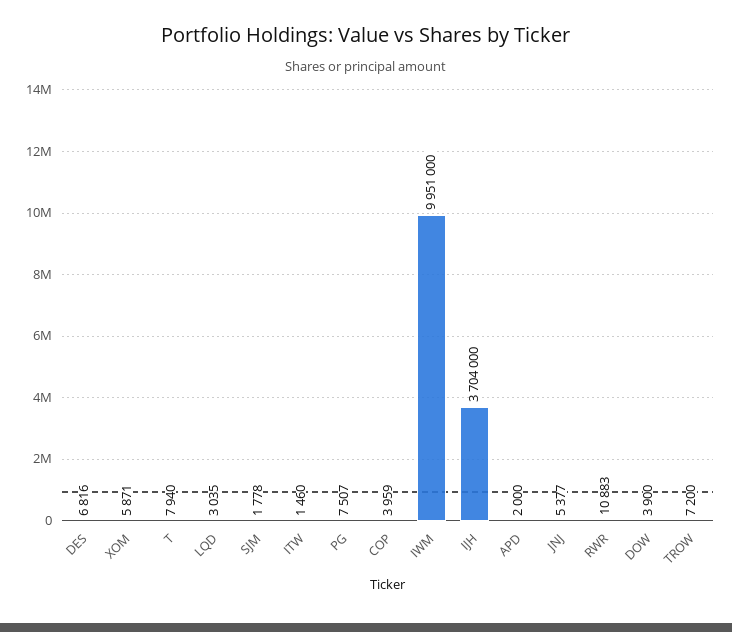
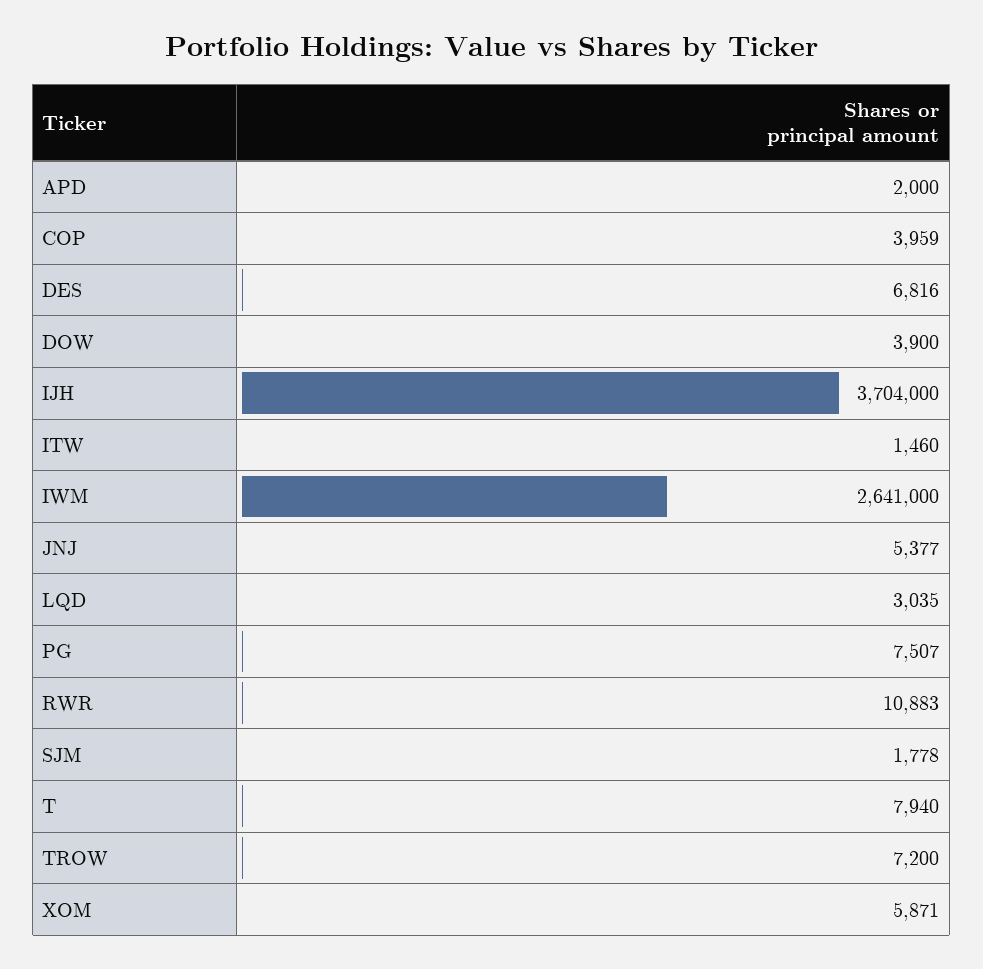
  {
    "DES": 6816,
    "XOM": 5871,
    "T": 7940,
    "LQD": 3035,
    "SJM": 1778,
    "ITW": 1460,
    "PG": 7507,
    "COP": 3959,
-   "IWM": 9951000,
+   "IWM": 2641000,
    "IJH": 3704000,
    "APD": 2000,
    "JNJ": 5377,
    "RWR": 10883,
    "DOW": 3900,
    "TROW": 7200
  }

